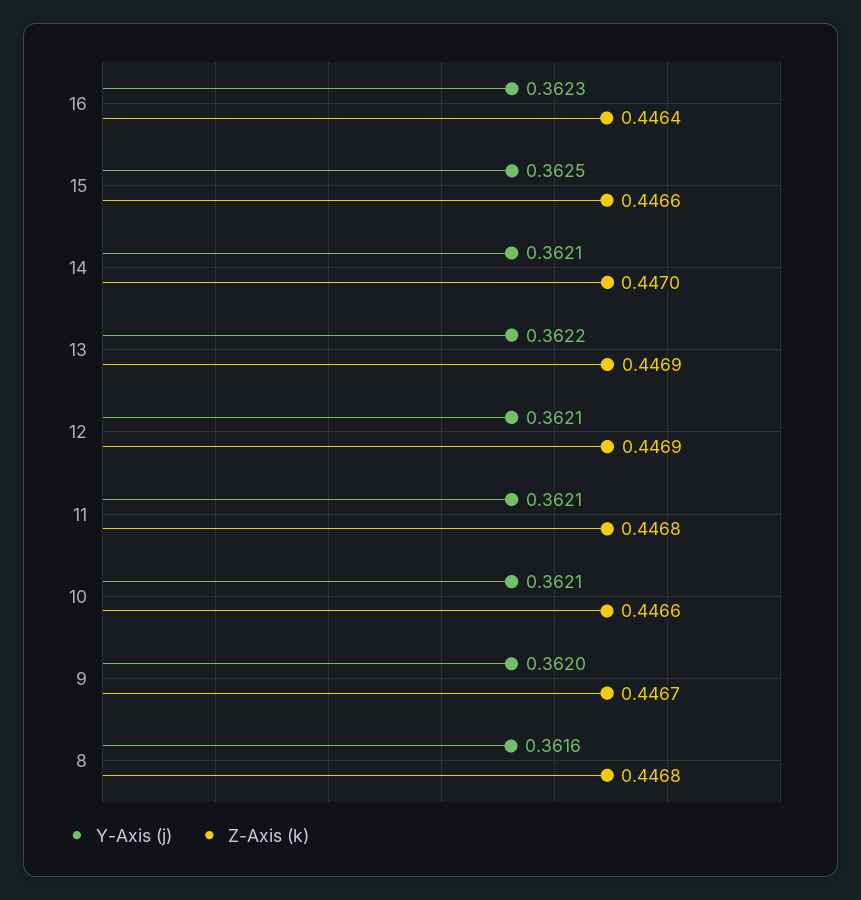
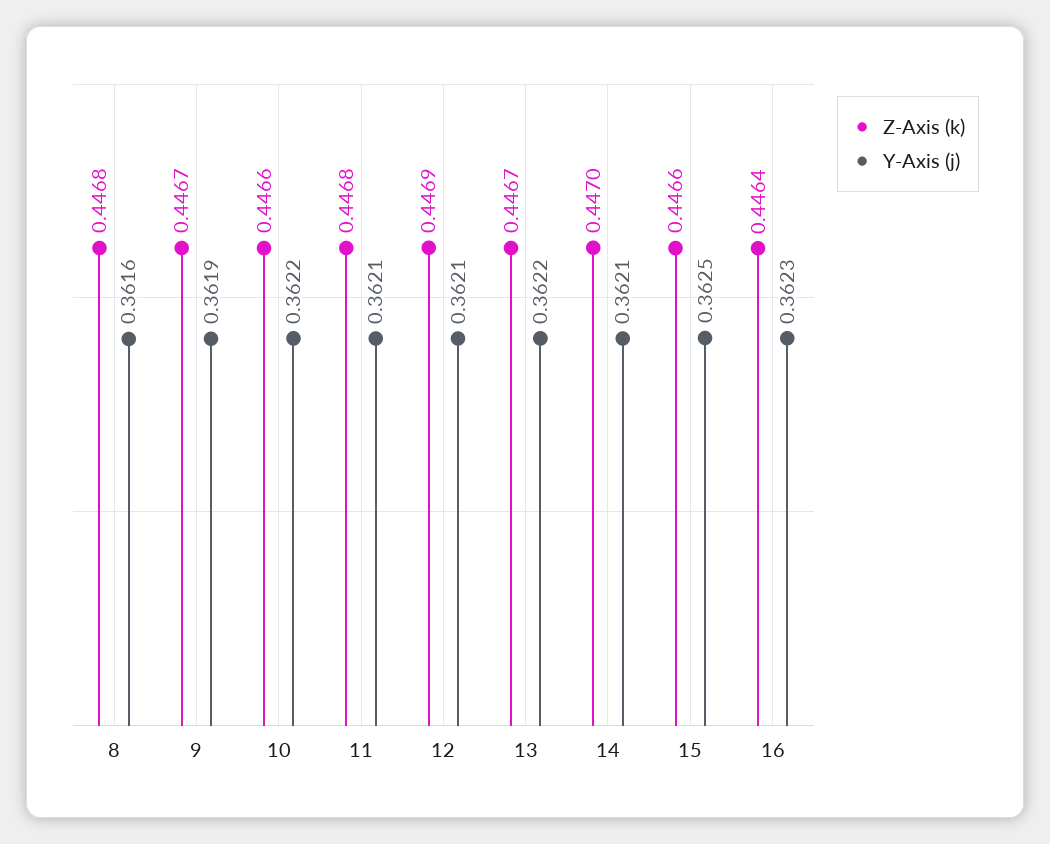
  {
    "Y-Axis (j)": {
      "16": 0.3623,
      "15": 0.3625,
      "14": 0.3621,
      "13": 0.3622,
      "12": 0.3621,
      "11": 0.3621,
-     "10": 0.3621,
+     "10": 0.3622,
-     "9": 0.362,
+     "9": 0.3619,
      "8": 0.3616
    },
    "Z-Axis (k)": {
      "16": 0.4464,
      "15": 0.4466,
      "14": 0.447,
-     "13": 0.4469,
+     "13": 0.4467,
      "12": 0.4469,
      "11": 0.4468,
      "10": 0.4466,
      "9": 0.4467,
      "8": 0.4468
    }
  }

